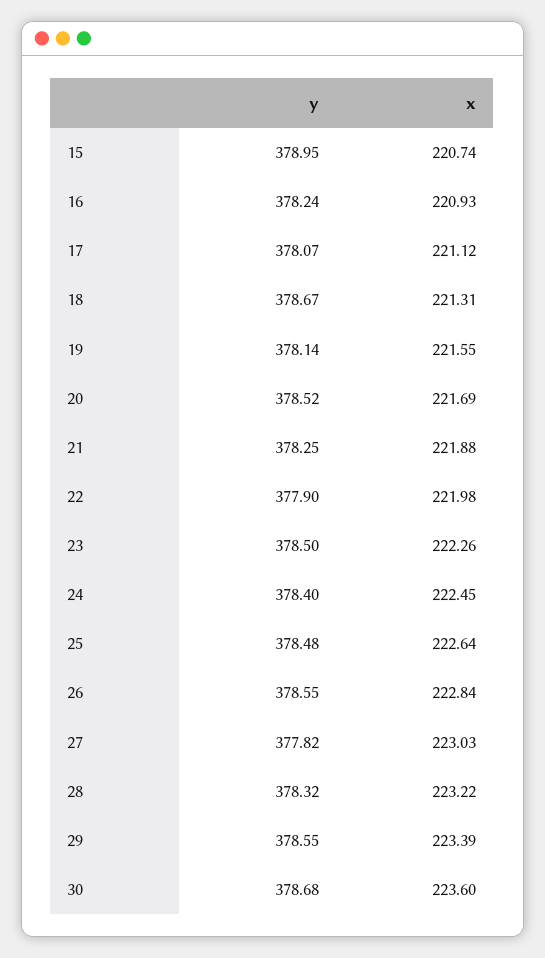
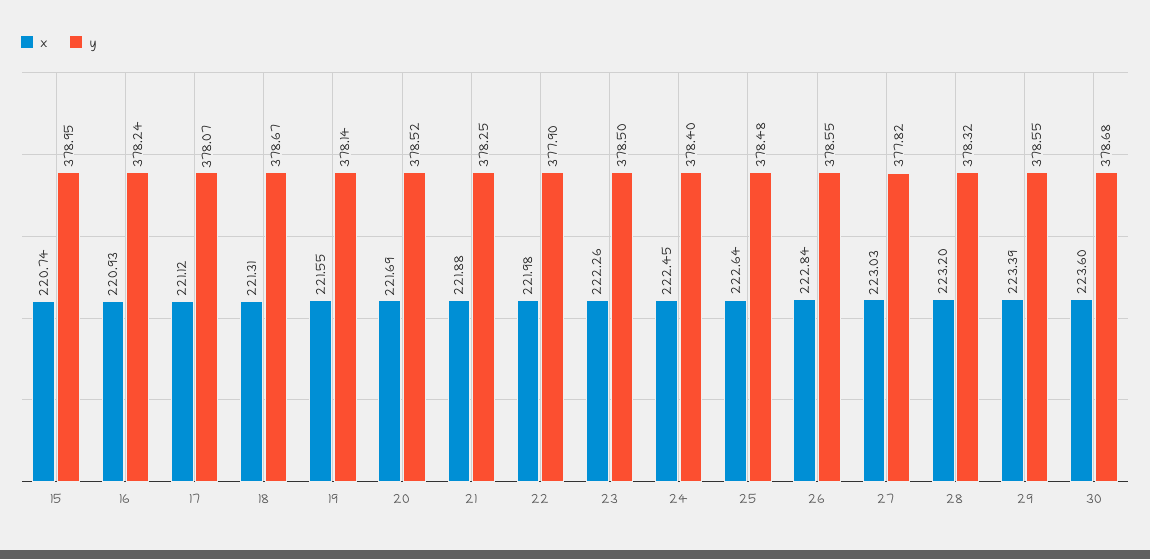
  {
    "y": {
      "15": 378.95,
      "16": 378.24,
      "17": 378.07,
      "18": 378.67,
      "19": 378.14,
      "20": 378.52,
      "21": 378.25,
      "22": 377.9,
      "23": 378.5,
      "24": 378.4,
      "25": 378.48,
      "26": 378.55,
      "27": 377.82,
      "28": 378.32,
      "29": 378.55,
      "30": 378.68
    },
    "x": {
      "15": 220.74,
      "16": 220.93,
      "17": 221.12,
      "18": 221.31,
      "19": 221.55,
      "20": 221.69,
      "21": 221.88,
      "22": 221.98,
      "23": 222.26,
      "24": 222.45,
      "25": 222.64,
      "26": 222.84,
      "27": 223.03,
-     "28": 223.22,
+     "28": 223.2,
      "29": 223.39,
      "30": 223.6
    }
  }

